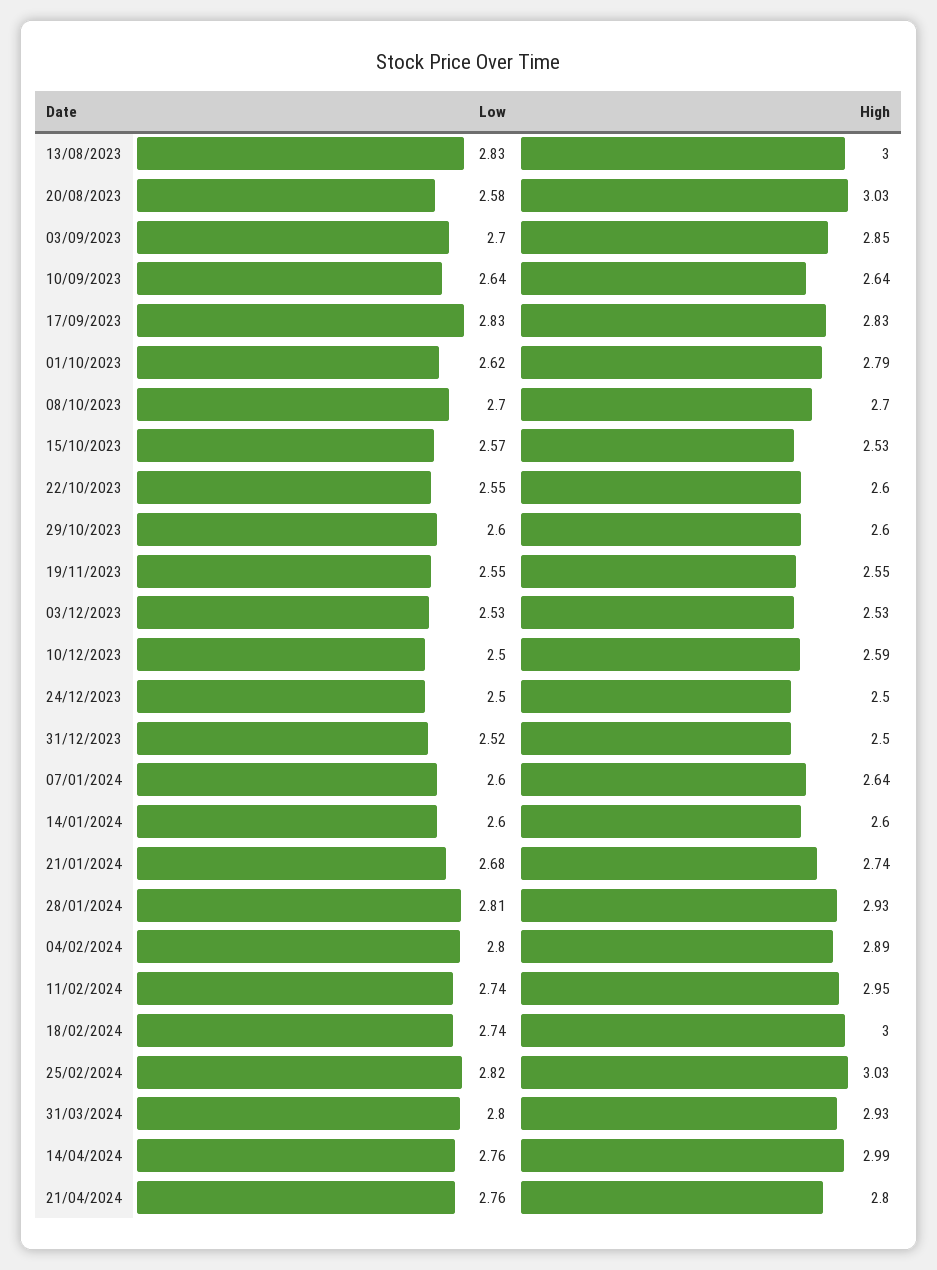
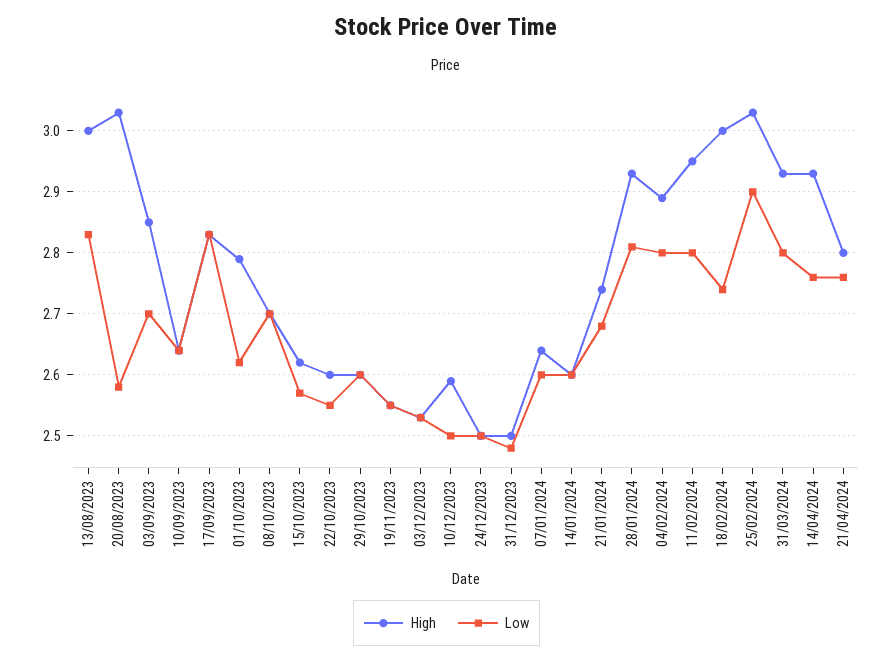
  {
    "Low": {
      "13/08/2023": 2.83,
      "20/08/2023": 2.58,
      "03/09/2023": 2.7,
      "10/09/2023": 2.64,
      "17/09/2023": 2.83,
      "01/10/2023": 2.62,
      "08/10/2023": 2.7,
      "15/10/2023": 2.57,
      "22/10/2023": 2.55,
      "29/10/2023": 2.6,
      "19/11/2023": 2.55,
      "03/12/2023": 2.53,
      "10/12/2023": 2.5,
      "24/12/2023": 2.5,
-     "31/12/2023": 2.52,
+     "31/12/2023": 2.48,
      "07/01/2024": 2.6,
      "14/01/2024": 2.6,
      "21/01/2024": 2.68,
      "28/01/2024": 2.81,
      "04/02/2024": 2.8,
-     "11/02/2024": 2.74,
+     "11/02/2024": 2.8,
      "18/02/2024": 2.74,
-     "25/02/2024": 2.82,
+     "25/02/2024": 2.9,
      "31/03/2024": 2.8,
      "14/04/2024": 2.76,
      "21/04/2024": 2.76
    },
    "High": {
      "13/08/2023": 3,
      "20/08/2023": 3.03,
      "03/09/2023": 2.85,
      "10/09/2023": 2.64,
      "17/09/2023": 2.83,
      "01/10/2023": 2.79,
      "08/10/2023": 2.7,
-     "15/10/2023": 2.53,
+     "15/10/2023": 2.62,
      "22/10/2023": 2.6,
      "29/10/2023": 2.6,
      "19/11/2023": 2.55,
      "03/12/2023": 2.53,
      "10/12/2023": 2.59,
      "24/12/2023": 2.5,
      "31/12/2023": 2.5,
      "07/01/2024": 2.64,
      "14/01/2024": 2.6,
      "21/01/2024": 2.74,
      "28/01/2024": 2.93,
      "04/02/2024": 2.89,
      "11/02/2024": 2.95,
      "18/02/2024": 3,
      "25/02/2024": 3.03,
      "31/03/2024": 2.93,
-     "14/04/2024": 2.99,
+     "14/04/2024": 2.93,
      "21/04/2024": 2.8
    }
  }

